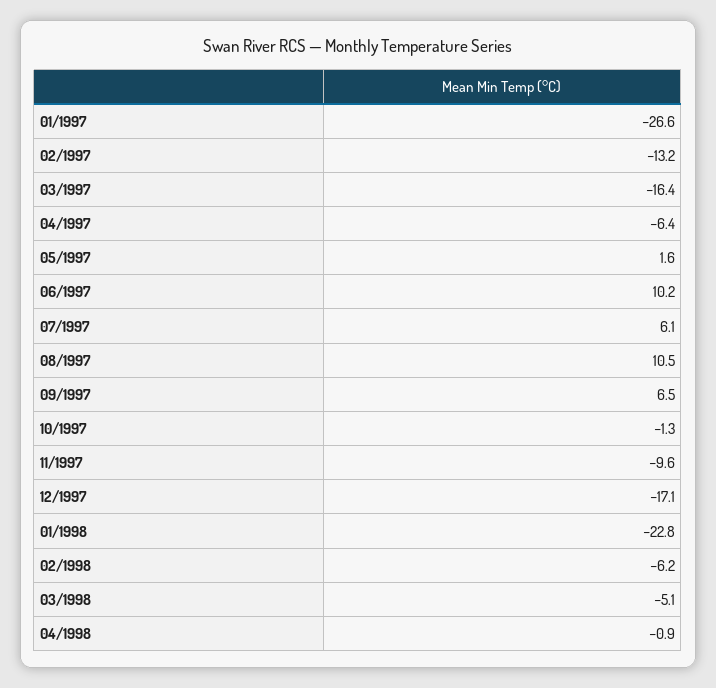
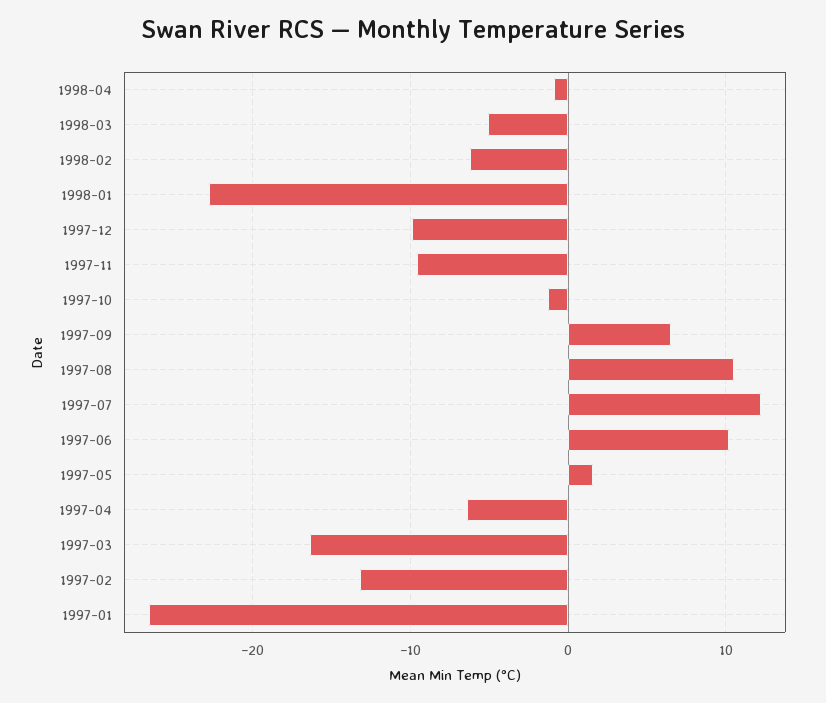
  {
    "01/1997": -26.6,
    "02/1997": -13.2,
    "03/1997": -16.4,
    "04/1997": -6.4,
    "05/1997": 1.6,
    "06/1997": 10.2,
-   "07/1997": 6.1,
+   "07/1997": 12,
    "08/1997": 10.5,
    "09/1997": 6.5,
    "10/1997": -1.3,
    "11/1997": -9.6,
-   "12/1997": -17.1,
+   "12/1997": -10,
    "01/1998": -22.8,
    "02/1998": -6.2,
    "03/1998": -5.1,
    "04/1998": -0.9
  }

